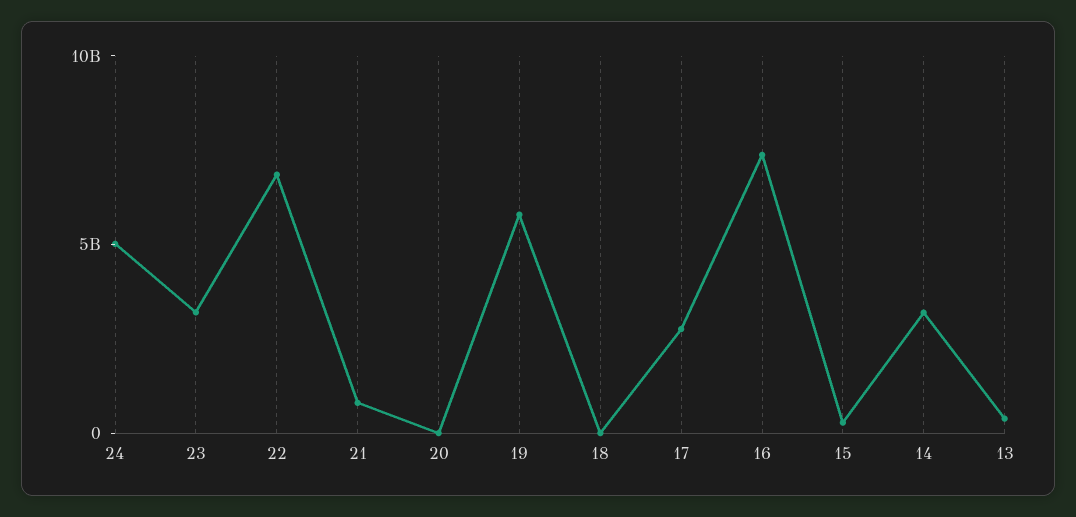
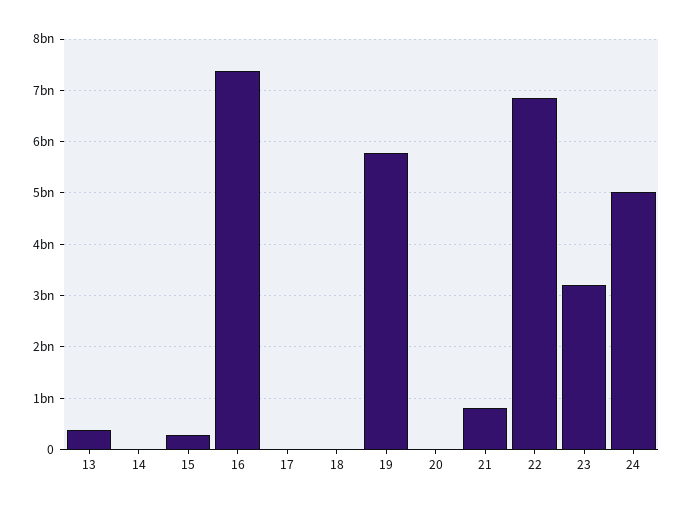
  {
    "24": 5000000000,
    "23": 3200000000,
    "22": 6800000000,
    "21": 800000000,
    "20": 0,
    "19": 5800000000,
    "18": 0,
-   "17": 3000000000,
+   "17": 0,
    "16": 7400000000,
    "15": 200000000,
-   "14": 3000000000,
+   "14": 0,
    "13": 400000000
  }

